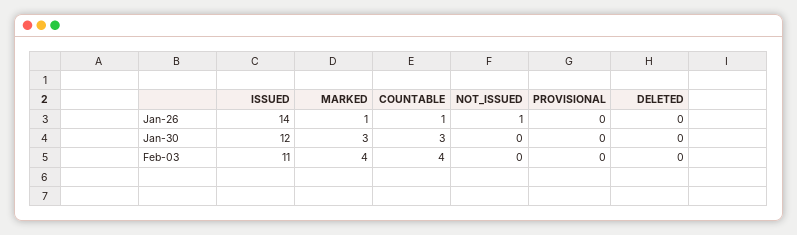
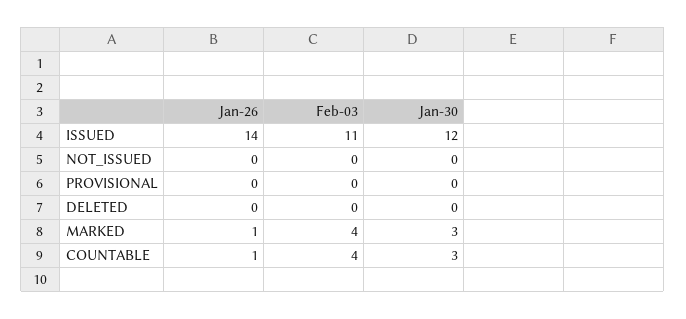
  {
    "ISSUED": {
      "Jan-26": 14,
      "Jan-30": 12,
      "Feb-03": 11
    },
    "MARKED": {
      "Jan-26": 1,
      "Jan-30": 3,
      "Feb-03": 4
    },
    "COUNTABLE": {
      "Jan-26": 1,
      "Jan-30": 3,
      "Feb-03": 4
    },
    "NOT_ISSUED": {
-     "Jan-26": 1,
+     "Jan-26": 0,
      "Jan-30": 0,
      "Feb-03": 0
    },
    "PROVISIONAL": {
      "Jan-26": 0,
      "Jan-30": 0,
      "Feb-03": 0
    },
    "DELETED": {
      "Jan-26": 0,
      "Jan-30": 0,
      "Feb-03": 0
    }
  }

